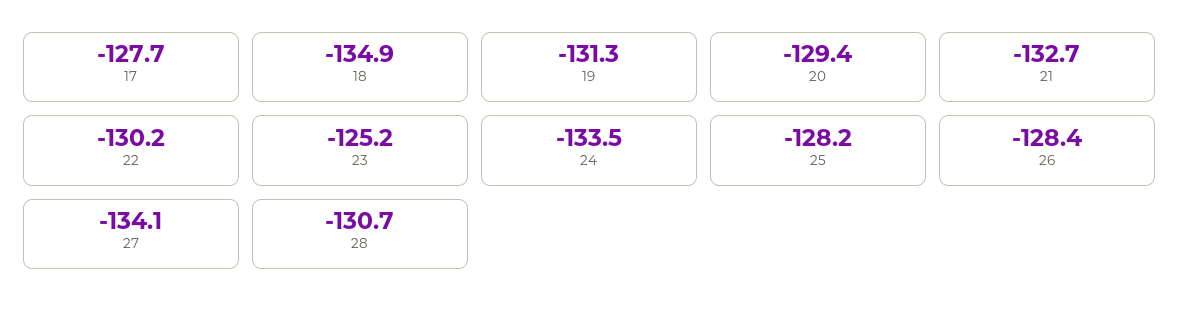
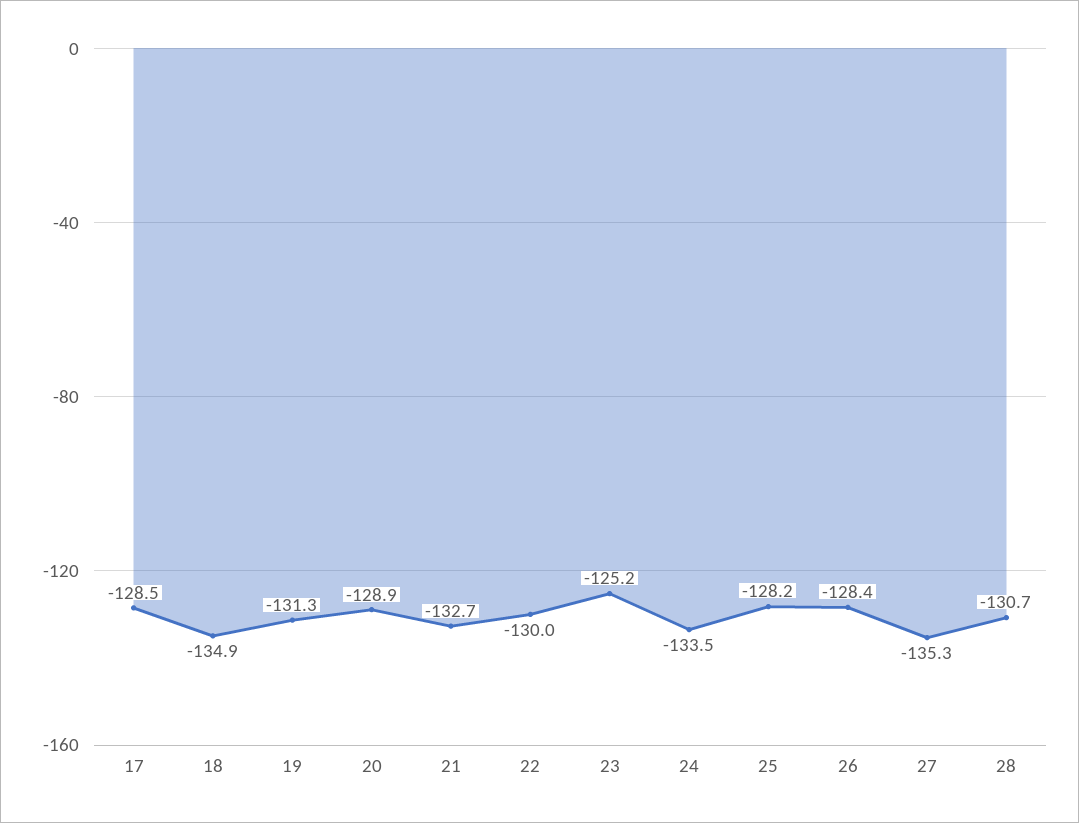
  {
-   "17": -127.7,
+   "17": -128.5,
    "18": -134.9,
    "19": -131.3,
-   "20": -129.4,
+   "20": -128.9,
    "21": -132.7,
-   "22": -130.2,
+   "22": -130,
    "23": -125.2,
    "24": -133.5,
    "25": -128.2,
    "26": -128.4,
-   "27": -134.1,
+   "27": -135.3,
    "28": -130.7
  }

